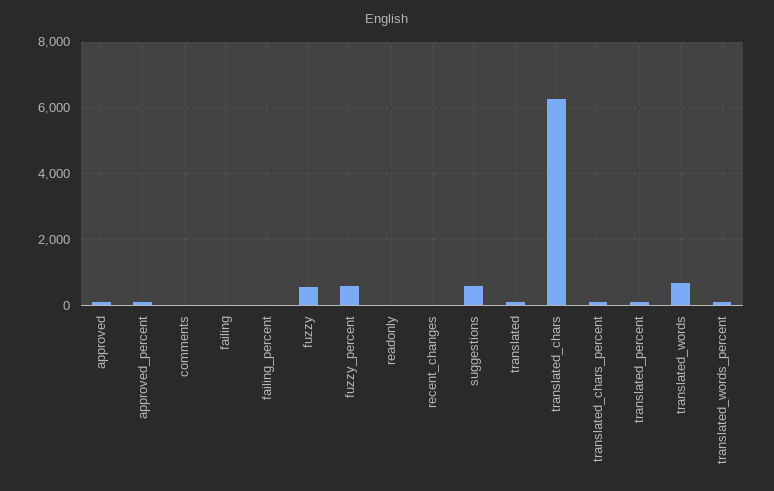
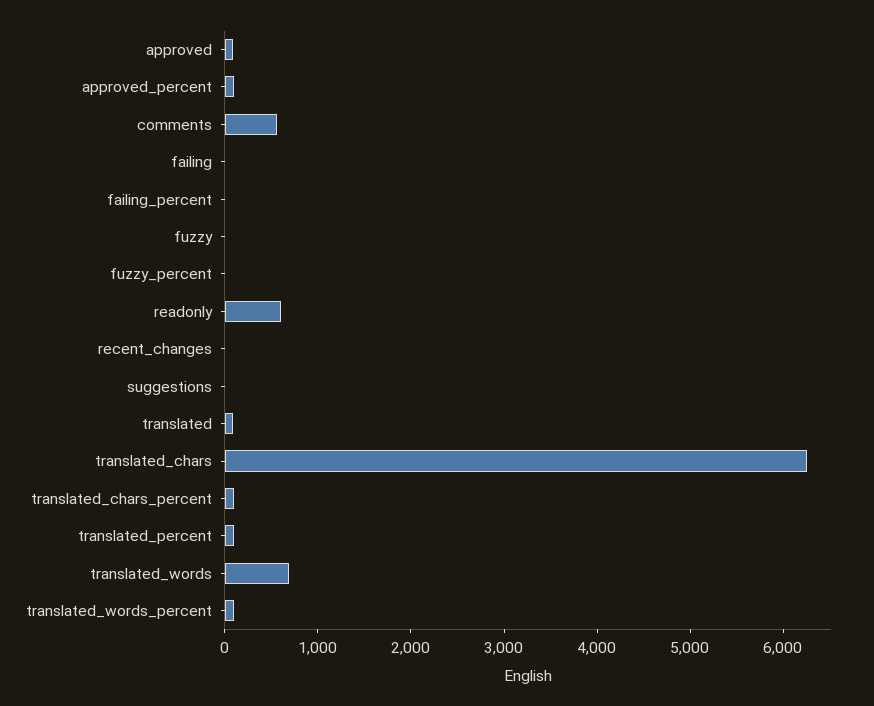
  {
    "approved": 0,
    "approved_percent": 200,
-   "comments": 0,
+   "comments": 600,
    "failing": 0,
    "failing_percent": 0,
-   "fuzzy": 600,
+   "fuzzy": 0,
-   "fuzzy_percent": 600,
+   "fuzzy_percent": 0,
-   "readonly": 0,
+   "readonly": 600,
    "recent_changes": 0,
-   "suggestions": 600,
+   "suggestions": 0,
    "translated": 0,
    "translated_chars": 6200,
    "translated_chars_percent": 200,
    "translated_percent": 200,
    "translated_words": 600,
    "translated_words_percent": 200
  }

